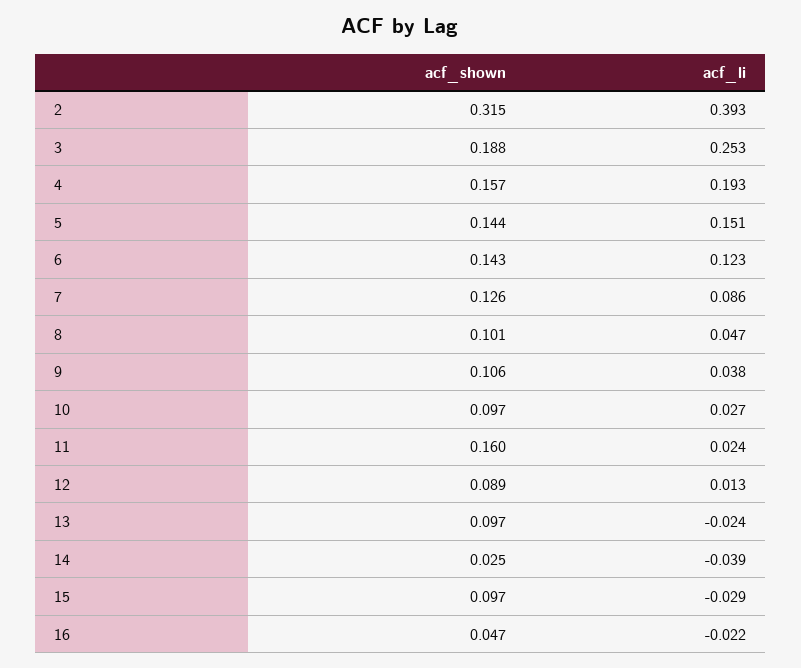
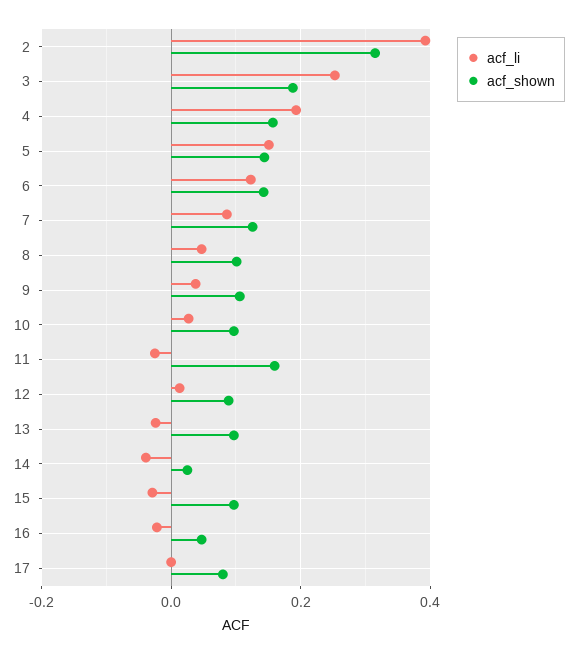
  {
    "acf_shown": {
      "2": 0.315,
      "3": 0.188,
      "4": 0.157,
      "5": 0.144,
      "6": 0.143,
      "7": 0.126,
      "8": 0.101,
      "9": 0.106,
      "10": 0.097,
      "11": 0.16,
      "12": 0.089,
      "13": 0.097,
      "14": 0.025,
      "15": 0.097,
-     "16": 0.047
+     "16": 0.047,
+     "17": 0.08
    },
    "acf_li": {
      "2": 0.393,
      "3": 0.253,
      "4": 0.193,
      "5": 0.151,
      "6": 0.123,
      "7": 0.086,
      "8": 0.047,
      "9": 0.038,
      "10": 0.027,
-     "11": 0.024,
+     "11": -0.02,
      "12": 0.013,
      "13": -0.024,
      "14": -0.039,
      "15": -0.029,
-     "16": -0.022
+     "16": -0.022,
+     "17": 0
    }
  }

